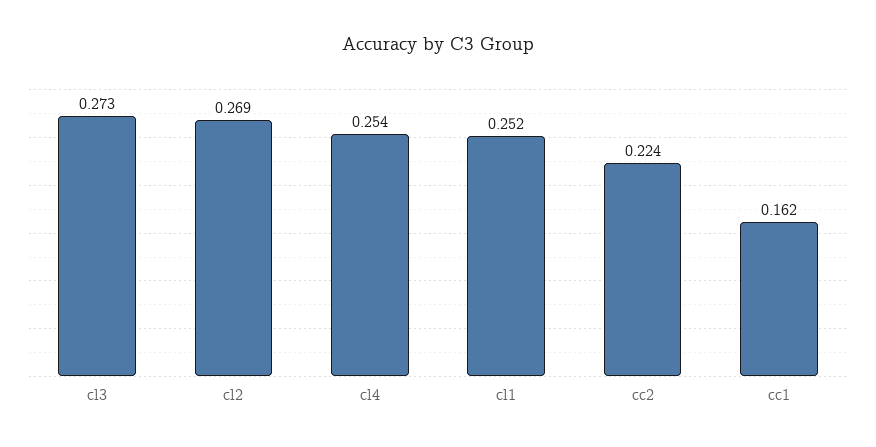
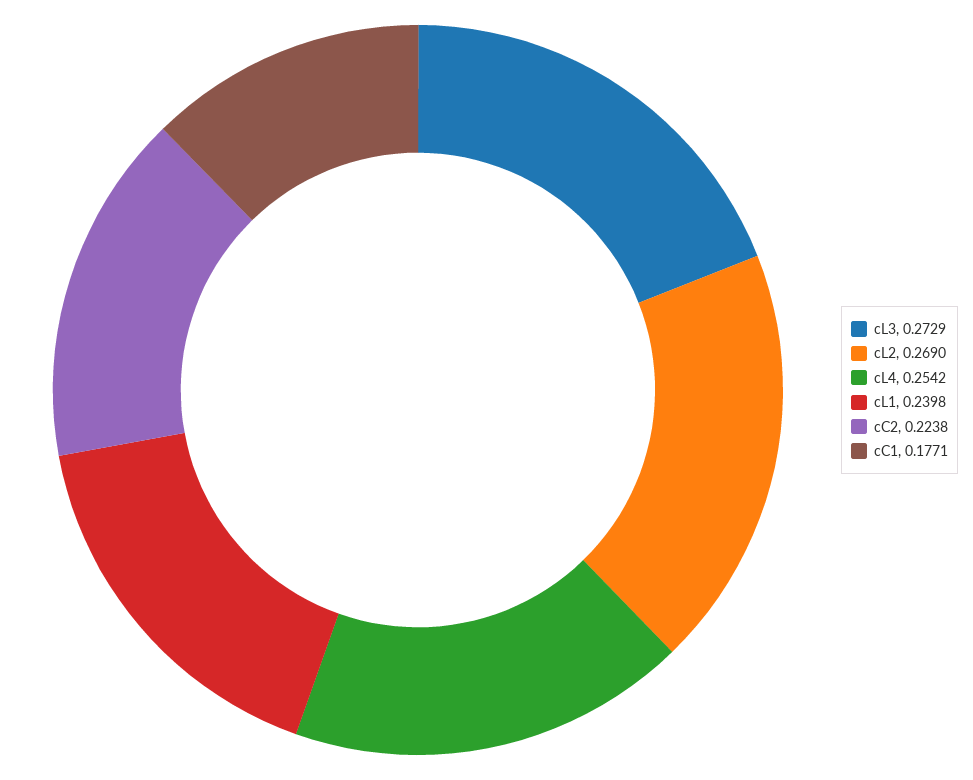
  {
    "cl3": 0.2729,
    "cl2": 0.269,
    "cl4": 0.2542,
-   "cl1": 0.252,
+   "cl1": 0.2398,
    "cc2": 0.2238,
-   "cc1": 0.162
+   "cc1": 0.1771
  }

